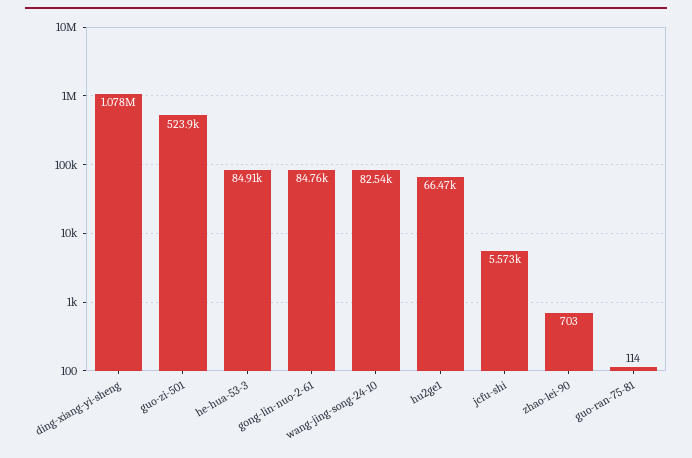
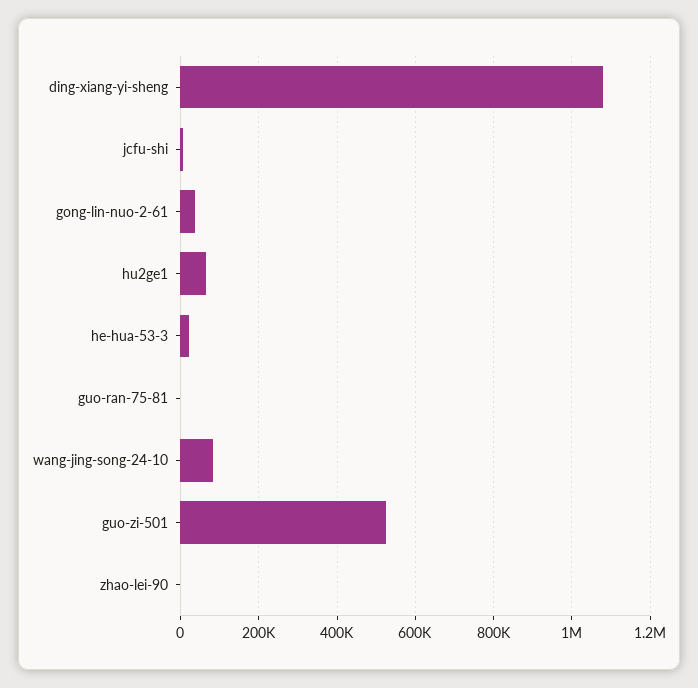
  {
    "ding-xiang-yi-sheng": 1078000,
    "guo-zi-501": 523900,
-   "he-hua-53-3": 84910,
+   "he-hua-53-3": 20000,
-   "gong-lin-nuo-2-61": 84760,
+   "gong-lin-nuo-2-61": 40000,
    "wang-jing-song-24-10": 82540,
    "hu2ge1": 66470,
    "jcfu-shi": 5573,
    "zhao-lei-90": 703,
    "guo-ran-75-81": 114
  }

